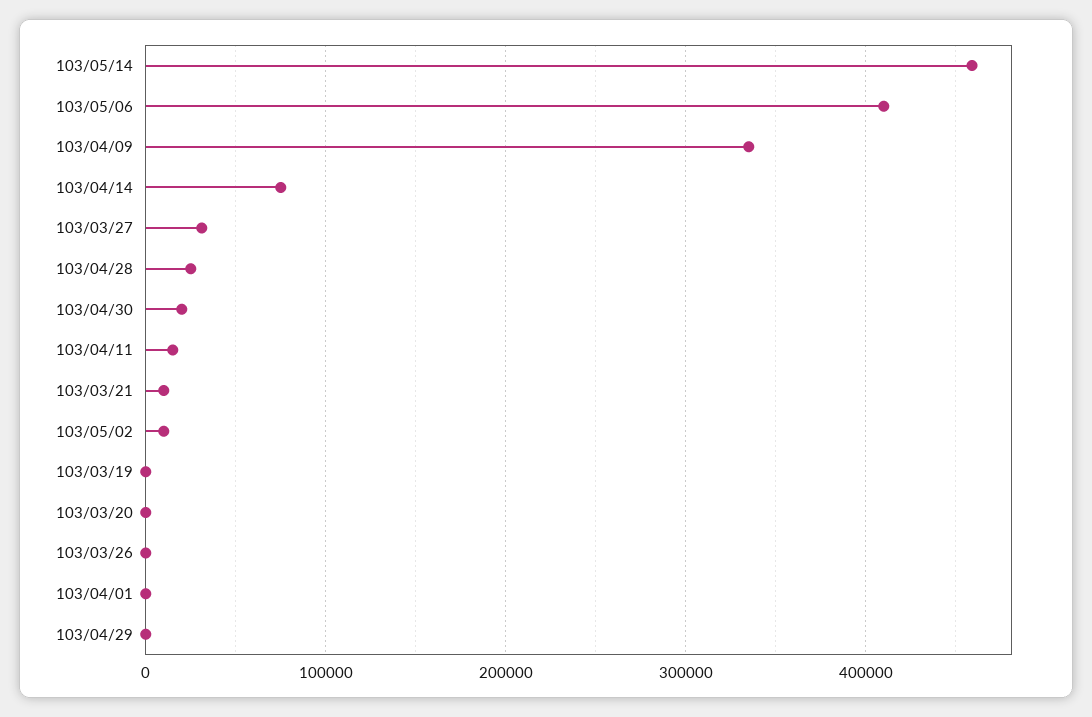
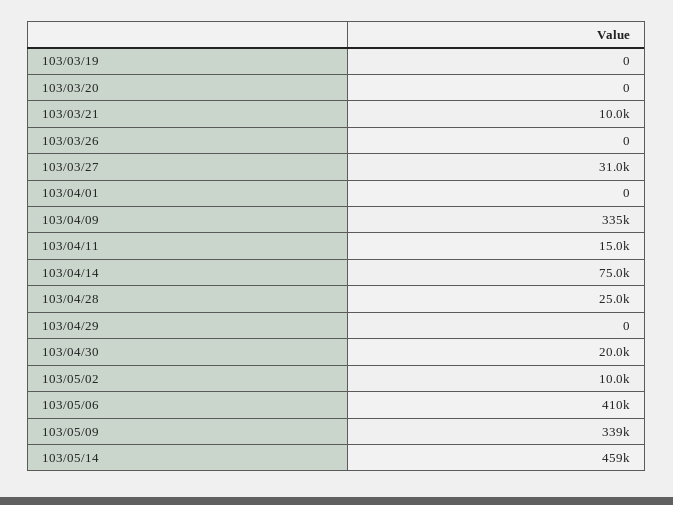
  {
    "103/05/14": 459000,
    "103/05/06": 410000,
    "103/04/09": 335000,
    "103/04/14": 75000,
    "103/03/27": 31000,
    "103/04/28": 25000,
    "103/04/30": 20000,
    "103/04/11": 15000,
    "103/03/21": 10000,
    "103/05/02": 10000,
    "103/03/19": 0,
    "103/03/20": 0,
    "103/03/26": 0,
    "103/04/01": 0,
-   "103/04/29": 0
+   "103/04/29": 0,
+   "103/05/09": 339000
  }

